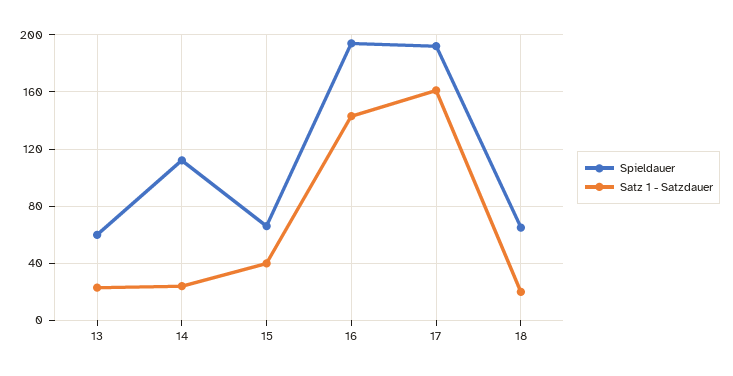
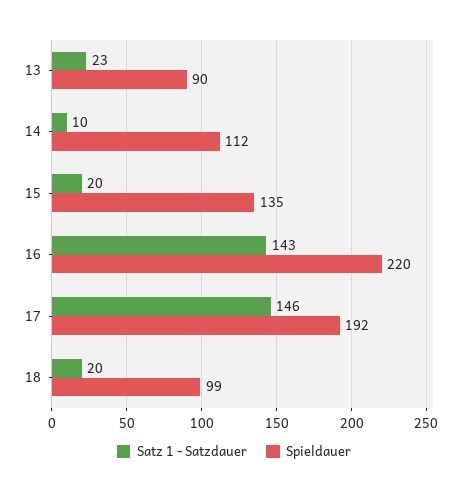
  {
    "Spieldauer": {
-     "13": 60,
+     "13": 90,
      "14": 112,
-     "15": 65,
+     "15": 135,
-     "16": 195,
+     "16": 220,
      "17": 192,
-     "18": 65
+     "18": 99
    },
    "Satz 1 - Satzdauer": {
      "13": 23,
-     "14": 25,
+     "14": 10,
-     "15": 40,
+     "15": 20,
      "16": 143,
-     "17": 160,
+     "17": 146,
      "18": 20
    }
  }

